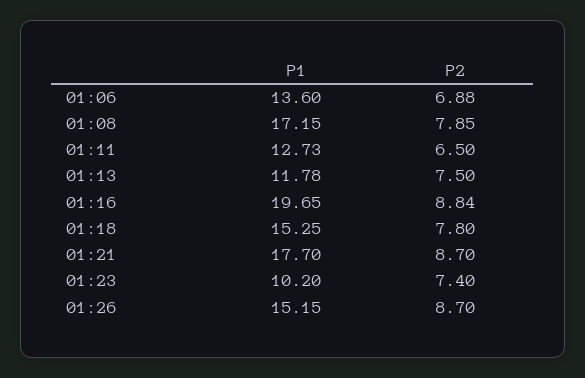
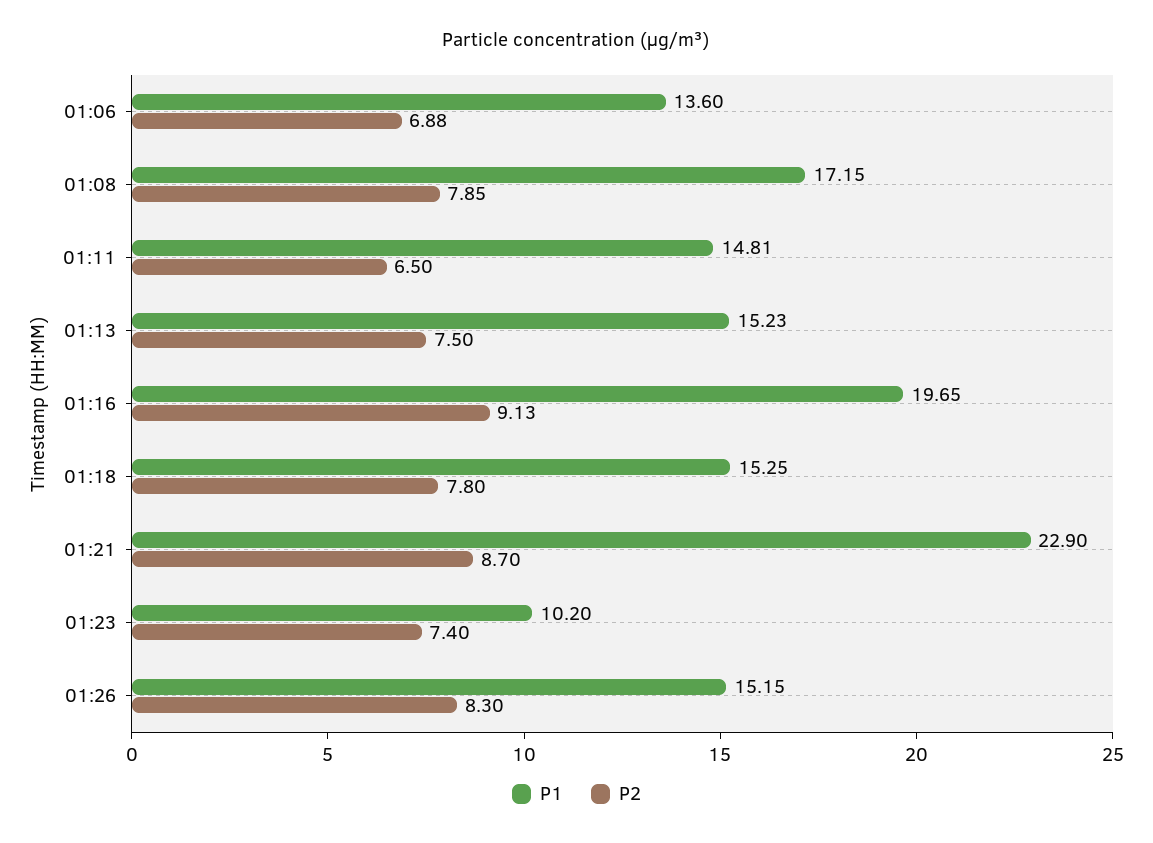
  {
    "P1": {
      "01:06": 13.6,
      "01:08": 17.15,
-     "01:11": 12.73,
+     "01:11": 14.81,
-     "01:13": 11.78,
+     "01:13": 15.23,
      "01:16": 19.65,
      "01:18": 15.25,
-     "01:21": 17.7,
+     "01:21": 22.9,
      "01:23": 10.2,
      "01:26": 15.15
    },
    "P2": {
      "01:06": 6.88,
      "01:08": 7.85,
      "01:11": 6.5,
      "01:13": 7.5,
-     "01:16": 8.84,
+     "01:16": 9.13,
      "01:18": 7.8,
      "01:21": 8.7,
      "01:23": 7.4,
-     "01:26": 8.7
+     "01:26": 8.3
    }
  }

